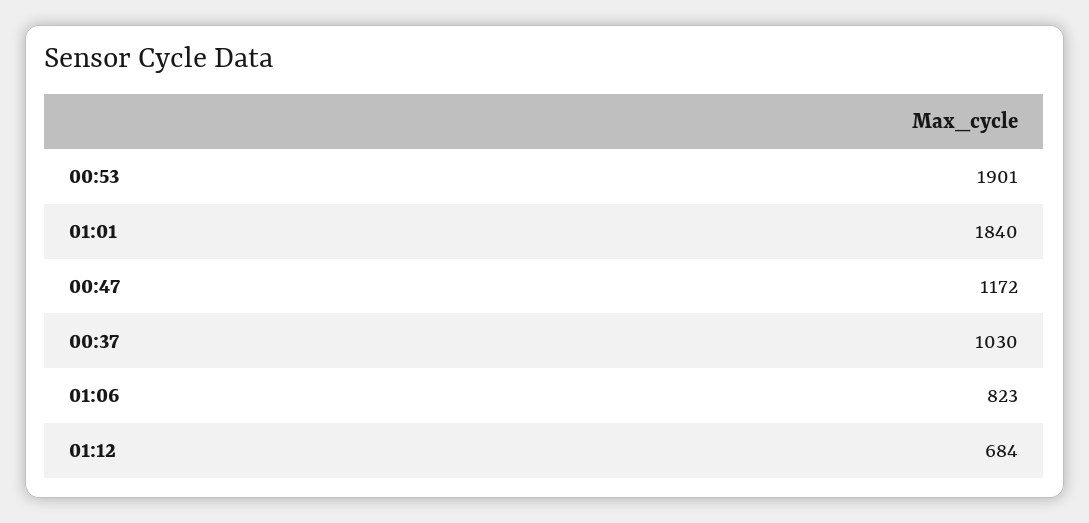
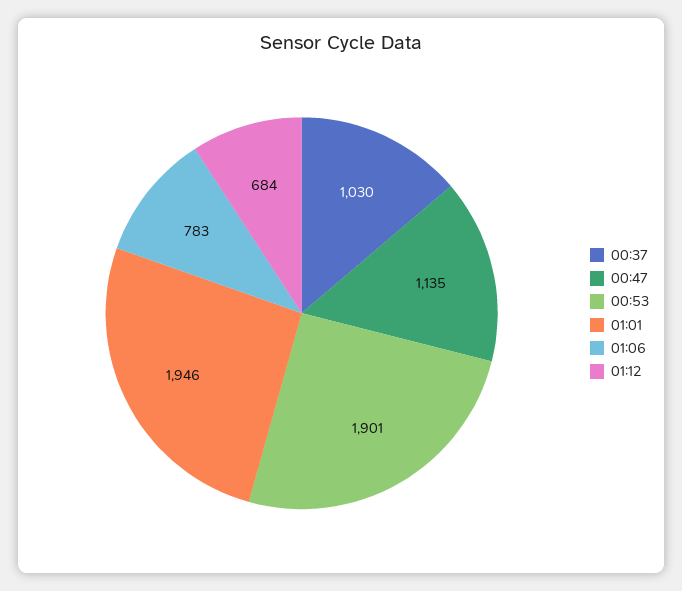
  {
    "00:53": 1901,
-   "01:01": 1840,
+   "01:01": 1946,
-   "00:47": 1172,
+   "00:47": 1135,
    "00:37": 1030,
-   "01:06": 823,
+   "01:06": 783,
    "01:12": 684
  }

